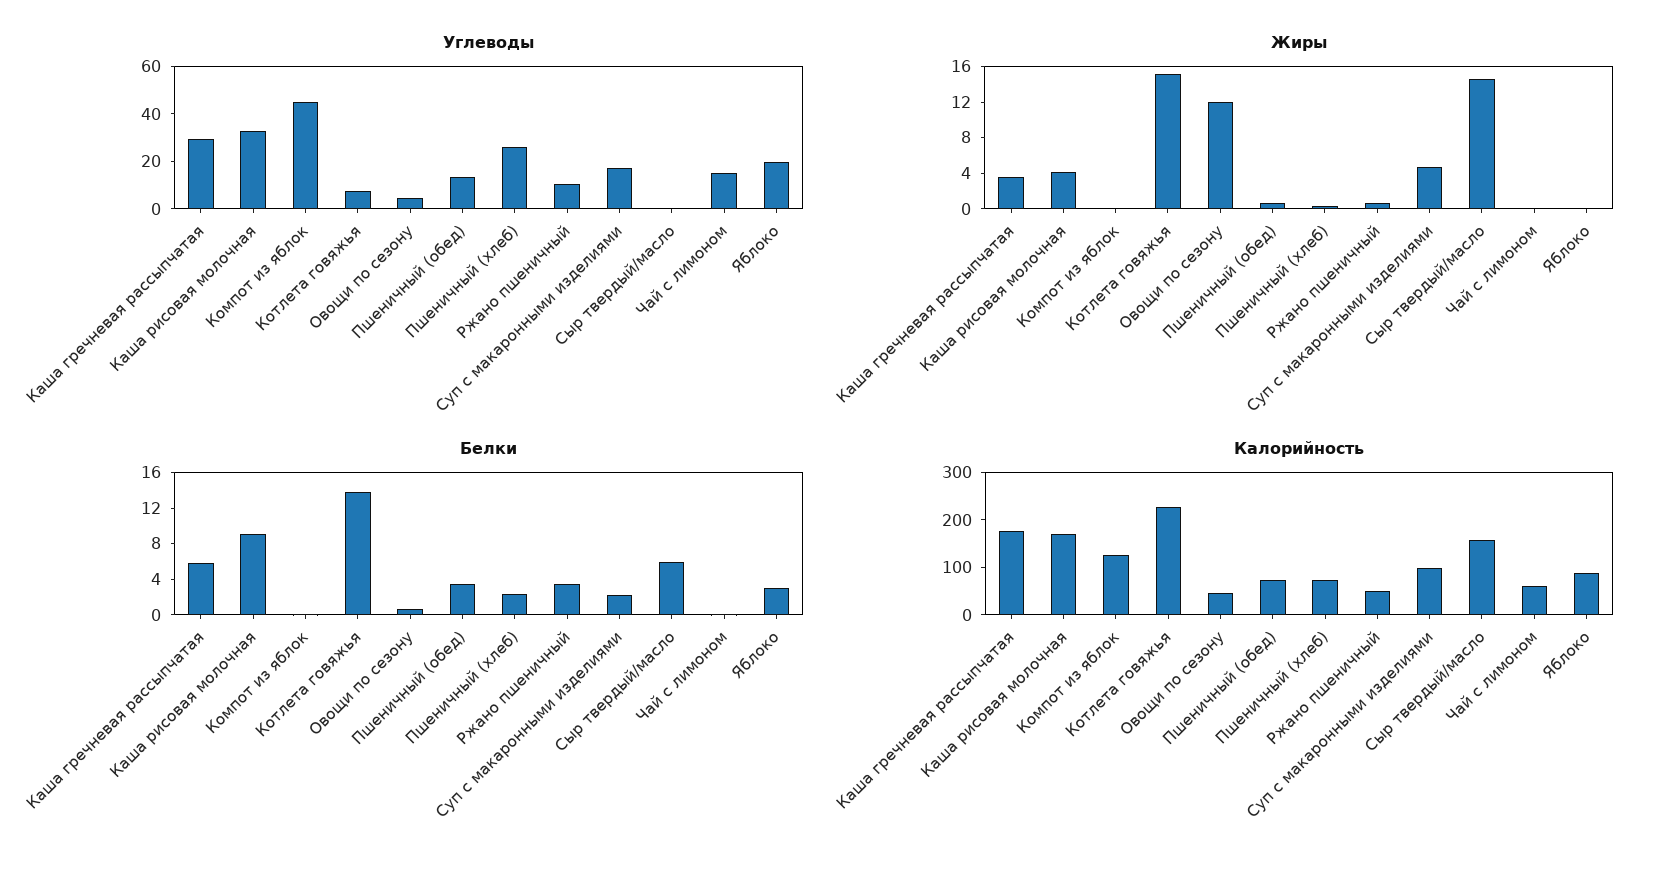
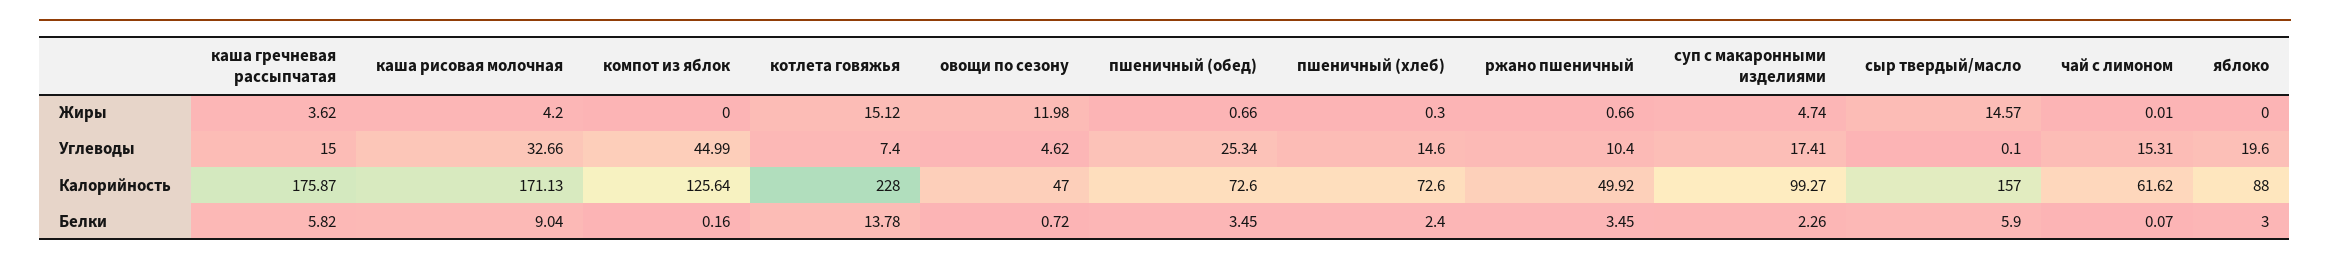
  {
    "Углеводы": {
-     "Каша гречневая рассыпчатая": 30,
+     "Каша гречневая рассыпчатая": 15,
      "Каша рисовая молочная": 32.66,
      "Компот из яблок": 44.99,
      "Котлета говяжья": 7.4,
      "Овощи по сезону": 4.62,
-     "Пшеничный (обед)": 15,
+     "Пшеничный (обед)": 25.34,
-     "Пшеничный (хлеб)": 25,
+     "Пшеничный (хлеб)": 14.6,
      "Ржано пшеничный": 10.4,
      "Суп с макаронными изделиями": 17.41,
      "Сыр твердый/масло": 0.1,
      "Чай с лимоном": 15.31,
      "Яблоко": 19.6
    },
    "Жиры": {
      "Каша гречневая рассыпчатая": 3.62,
      "Каша рисовая молочная": 4.2,
      "Компот из яблок": 0,
      "Котлета говяжья": 15.12,
      "Овощи по сезону": 11.98,
      "Пшеничный (обед)": 0.66,
      "Пшеничный (хлеб)": 0.3,
      "Ржано пшеничный": 0.66,
      "Суп с макаронными изделиями": 4.74,
      "Сыр твердый/масло": 14.57,
      "Чай с лимоном": 0.01,
      "Яблоко": 0
    },
    "Белки": {
      "Каша гречневая рассыпчатая": 5.82,
      "Каша рисовая молочная": 9.04,
      "Компот из яблок": 0.16,
      "Котлета говяжья": 13.78,
      "Овощи по сезону": 0.72,
      "Пшеничный (обед)": 3.45,
      "Пшеничный (хлеб)": 2.4,
      "Ржано пшеничный": 3.45,
      "Суп с макаронными изделиями": 2.26,
      "Сыр твердый/масло": 5.9,
      "Чай с лимоном": 0.07,
      "Яблоко": 3
    },
    "Калорийность": {
      "Каша гречневая рассыпчатая": 175.87,
      "Каша рисовая молочная": 171.13,
      "Компот из яблок": 125.64,
      "Котлета говяжья": 228,
      "Овощи по сезону": 47,
      "Пшеничный (обед)": 72.6,
      "Пшеничный (хлеб)": 72.6,
      "Ржано пшеничный": 49.92,
      "Суп с макаронными изделиями": 99.27,
      "Сыр твердый/масло": 157,
      "Чай с лимоном": 61.62,
      "Яблоко": 88
    }
  }

